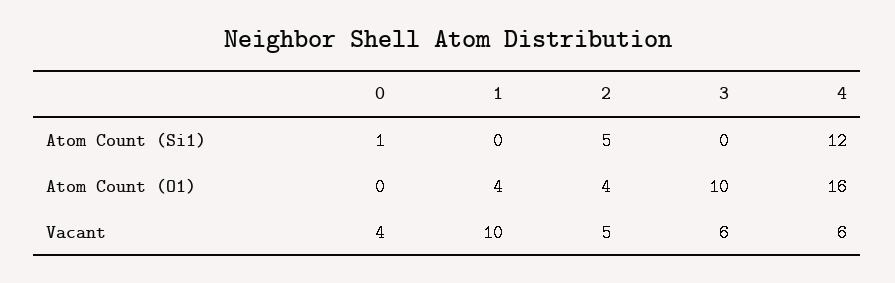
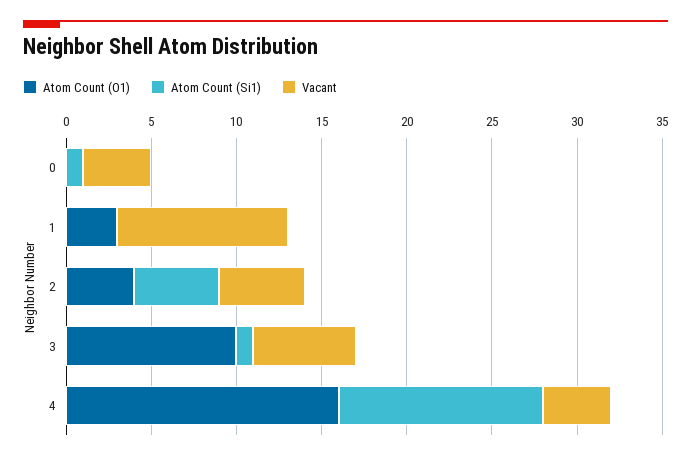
  {
    "Atom Count (Si1)": {
      "0": 1,
      "1": 0,
      "2": 5,
-     "3": 0,
+     "3": 1,
      "4": 12
    },
    "Atom Count (O1)": {
      "0": 0,
-     "1": 4,
+     "1": 3,
      "2": 4,
      "3": 10,
      "4": 16
    },
    "Vacant": {
      "0": 4,
      "1": 10,
      "2": 5,
      "3": 6,
-     "4": 6
+     "4": 4
    }
  }

